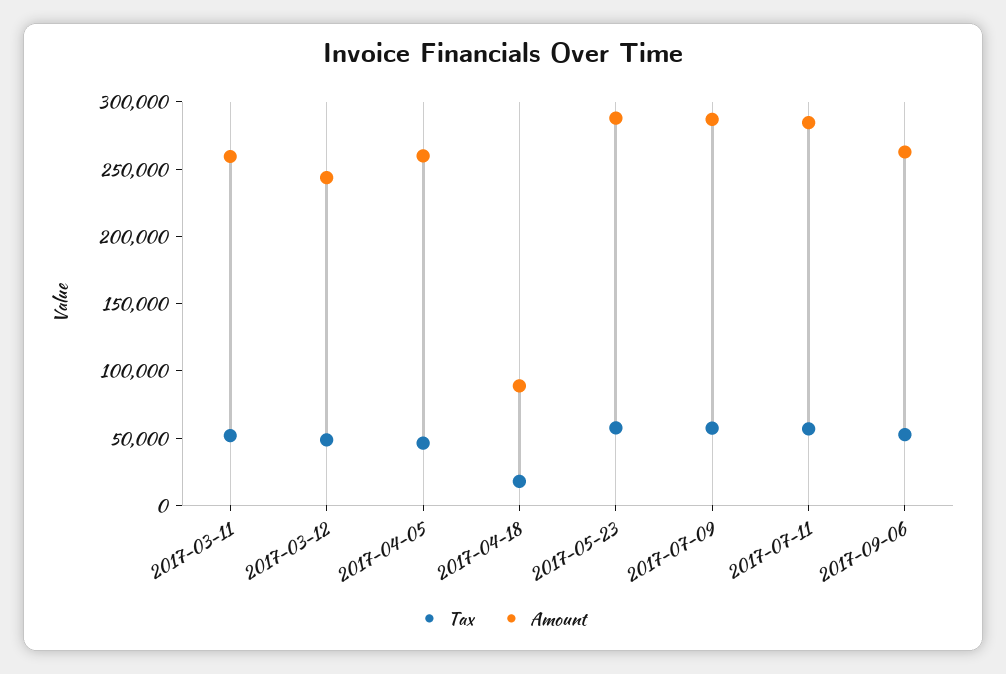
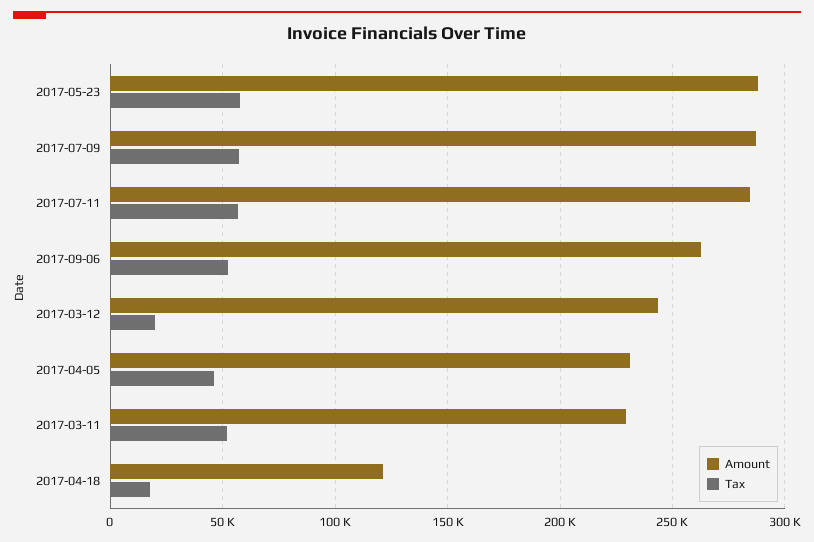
  {
    "Tax": {
      "2017-03-11": 50000,
-     "2017-03-12": 50000,
+     "2017-03-12": 20000,
      "2017-04-05": 45000,
      "2017-04-18": 20000,
      "2017-05-23": 60000,
      "2017-07-09": 55000,
      "2017-07-11": 55000,
      "2017-09-06": 55000
    },
    "Amount": {
-     "2017-03-11": 260000,
+     "2017-03-11": 230000,
      "2017-03-12": 245000,
-     "2017-04-05": 260000,
+     "2017-04-05": 230000,
-     "2017-04-18": 90000,
+     "2017-04-18": 120000,
      "2017-05-23": 290000,
      "2017-07-09": 285000,
      "2017-07-11": 285000,
      "2017-09-06": 265000
    }
  }

